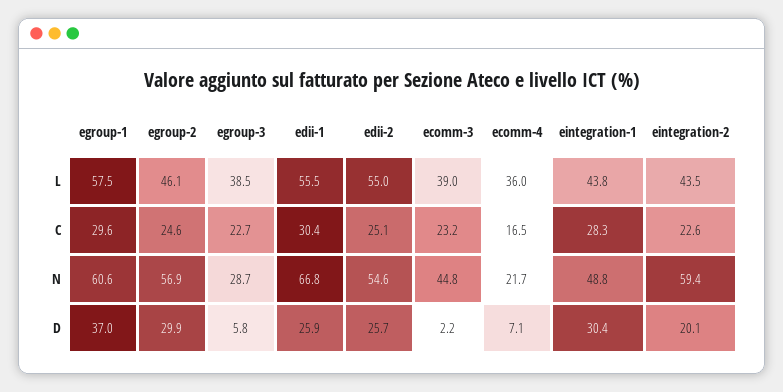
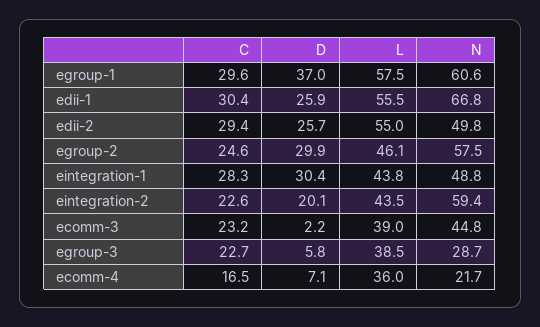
  {
    "egroup-1": {
      "L": 57.5,
      "C": 29.6,
      "N": 60.6,
      "D": 37
    },
    "egroup-2": {
      "L": 46.1,
      "C": 24.6,
-     "N": 56.9,
+     "N": 57.5,
      "D": 29.9
    },
    "egroup-3": {
      "L": 38.5,
      "C": 22.7,
      "N": 28.7,
      "D": 5.8
    },
    "edii-1": {
      "L": 55.5,
      "C": 30.4,
      "N": 66.8,
      "D": 25.9
    },
    "edii-2": {
      "L": 55,
-     "C": 25.1,
+     "C": 29.4,
-     "N": 54.6,
+     "N": 49.8,
      "D": 25.7
    },
    "ecomm-3": {
      "L": 39,
      "C": 23.2,
      "N": 44.8,
      "D": 2.2
    },
    "ecomm-4": {
      "L": 36,
      "C": 16.5,
      "N": 21.7,
      "D": 7.1
    },
    "eintegration-1": {
      "L": 43.8,
      "C": 28.3,
      "N": 48.8,
      "D": 30.4
    },
    "eintegration-2": {
      "L": 43.5,
      "C": 22.6,
      "N": 59.4,
      "D": 20.1
    }
  }

